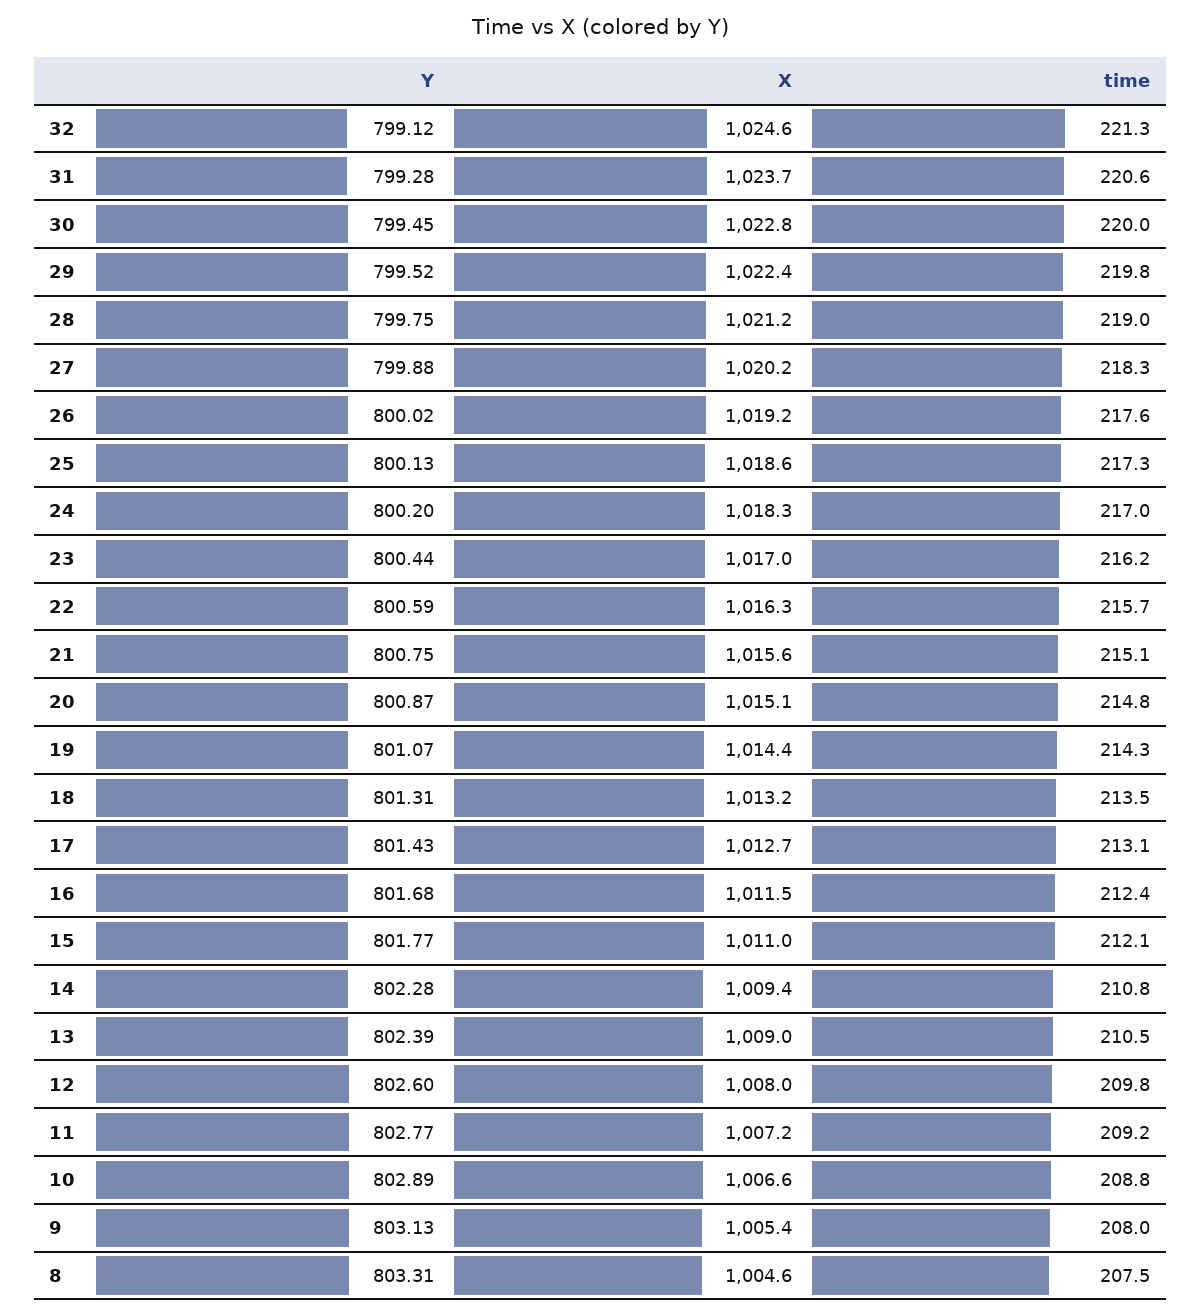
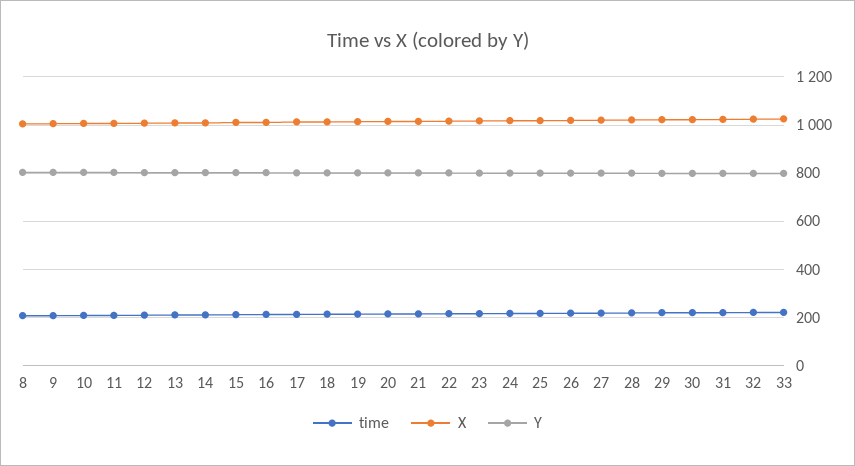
  {
    "Y": {
      "32": 799.12,
      "31": 799.28,
      "30": 799.45,
      "29": 799.52,
      "28": 799.75,
      "27": 799.88,
      "26": 800.02,
      "25": 800.13,
      "24": 800.2,
      "23": 800.44,
      "22": 800.59,
      "21": 800.75,
      "20": 800.87,
      "19": 801.07,
      "18": 801.31,
      "17": 801.43,
      "16": 801.68,
      "15": 801.77,
      "14": 802.28,
      "13": 802.39,
      "12": 802.6,
      "11": 802.77,
      "10": 802.89,
      "9": 803.13,
-     "8": 803.31
+     "8": 803.31,
+     "33": 800
    },
    "X": {
      "32": 1024.6,
      "31": 1023.7,
      "30": 1022.8,
      "29": 1022.4,
      "28": 1021.2,
      "27": 1020.2,
      "26": 1019.2,
      "25": 1018.6,
      "24": 1018.3,
      "23": 1017,
      "22": 1016.3,
      "21": 1015.6,
      "20": 1015.1,
      "19": 1014.4,
      "18": 1013.2,
      "17": 1012.7,
      "16": 1011.5,
      "15": 1011,
      "14": 1009.4,
      "13": 1009,
      "12": 1008,
      "11": 1007.2,
      "10": 1006.6,
      "9": 1005.4,
-     "8": 1004.6
+     "8": 1004.6,
+     "33": 1025
    },
    "time": {
      "32": 221.3,
      "31": 220.6,
      "30": 220,
      "29": 219.8,
      "28": 219,
      "27": 218.3,
      "26": 217.6,
      "25": 217.3,
      "24": 217,
      "23": 216.2,
      "22": 215.7,
      "21": 215.1,
      "20": 214.8,
      "19": 214.3,
      "18": 213.5,
      "17": 213.1,
      "16": 212.4,
      "15": 212.1,
      "14": 210.8,
      "13": 210.5,
      "12": 209.8,
      "11": 209.2,
      "10": 208.8,
      "9": 208,
-     "8": 207.5
+     "8": 207.5,
+     "33": 225
    }
  }

